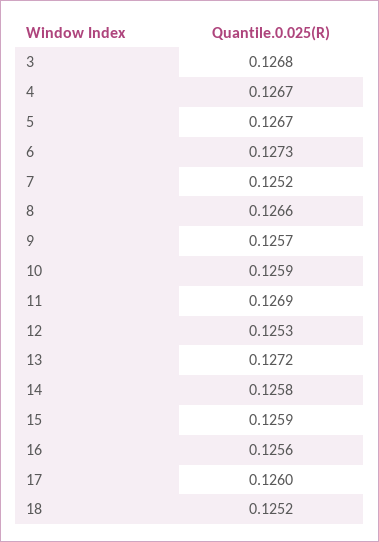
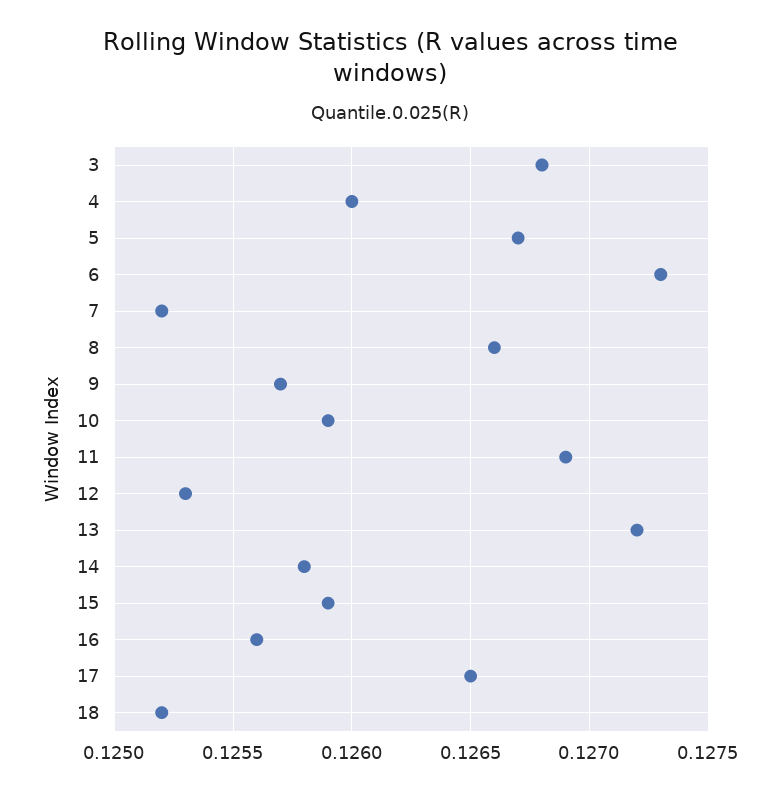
  {
    "3": 0.1268,
-   "4": 0.1267,
+   "4": 0.126,
    "5": 0.1267,
    "6": 0.1273,
    "7": 0.1252,
    "8": 0.1266,
    "9": 0.1257,
    "10": 0.1259,
    "11": 0.1269,
    "12": 0.1253,
    "13": 0.1272,
    "14": 0.1258,
    "15": 0.1259,
    "16": 0.1256,
-   "17": 0.126,
+   "17": 0.1265,
    "18": 0.1252
  }

